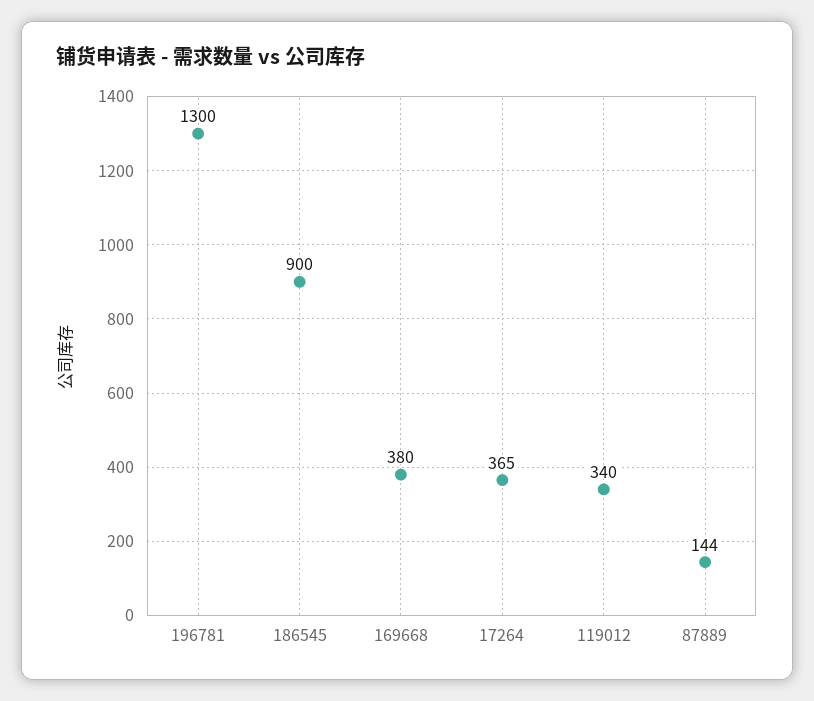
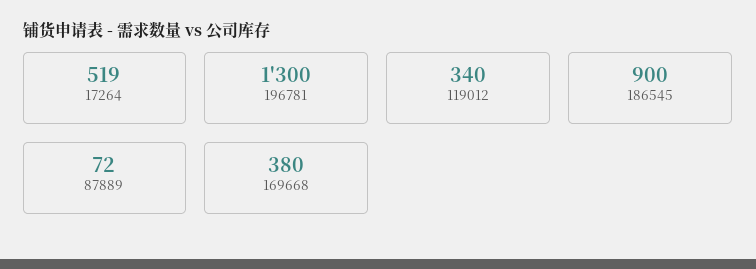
  {
    "196781": 1300,
    "186545": 900,
    "169668": 380,
-   "17264": 365,
+   "17264": 519,
    "119012": 340,
-   "87889": 144
+   "87889": 72
  }

